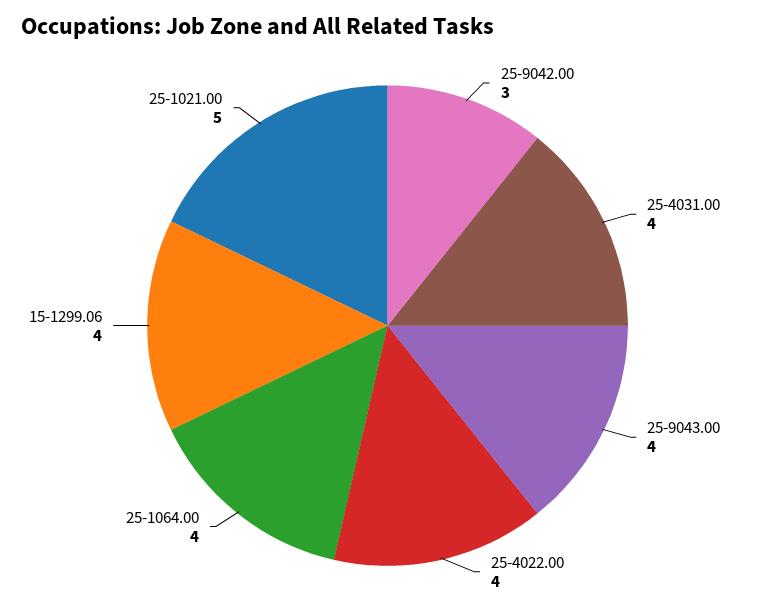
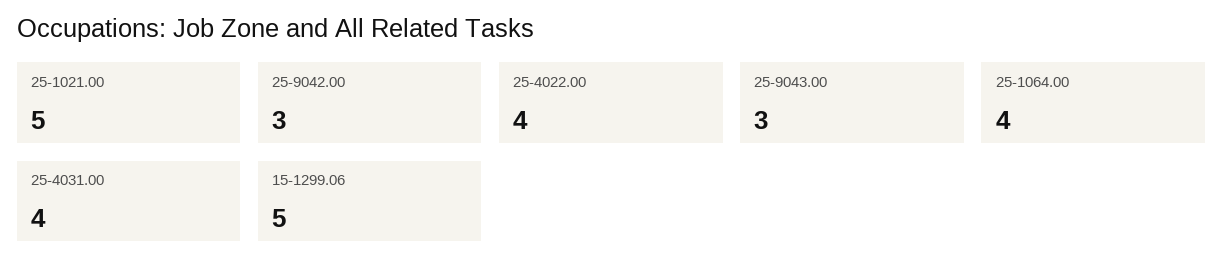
  {
    "25-9042.00": 3,
    "25-4031.00": 4,
-   "25-9043.00": 4,
+   "25-9043.00": 3,
    "25-4022.00": 4,
    "25-1064.00": 4,
-   "15-1299.06": 4,
+   "15-1299.06": 5,
    "25-1021.00": 5
  }

